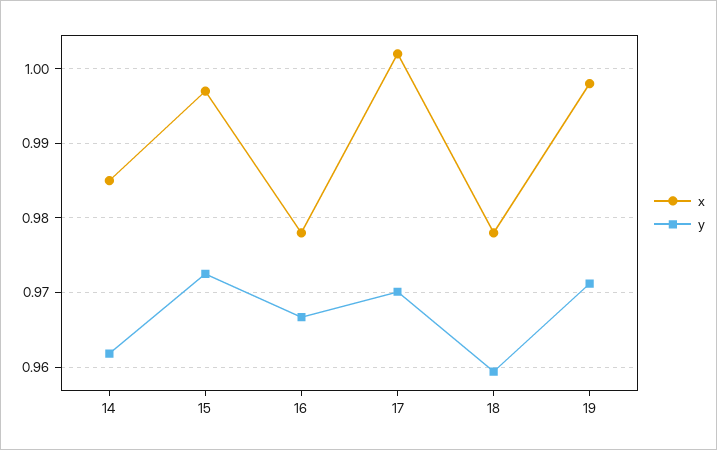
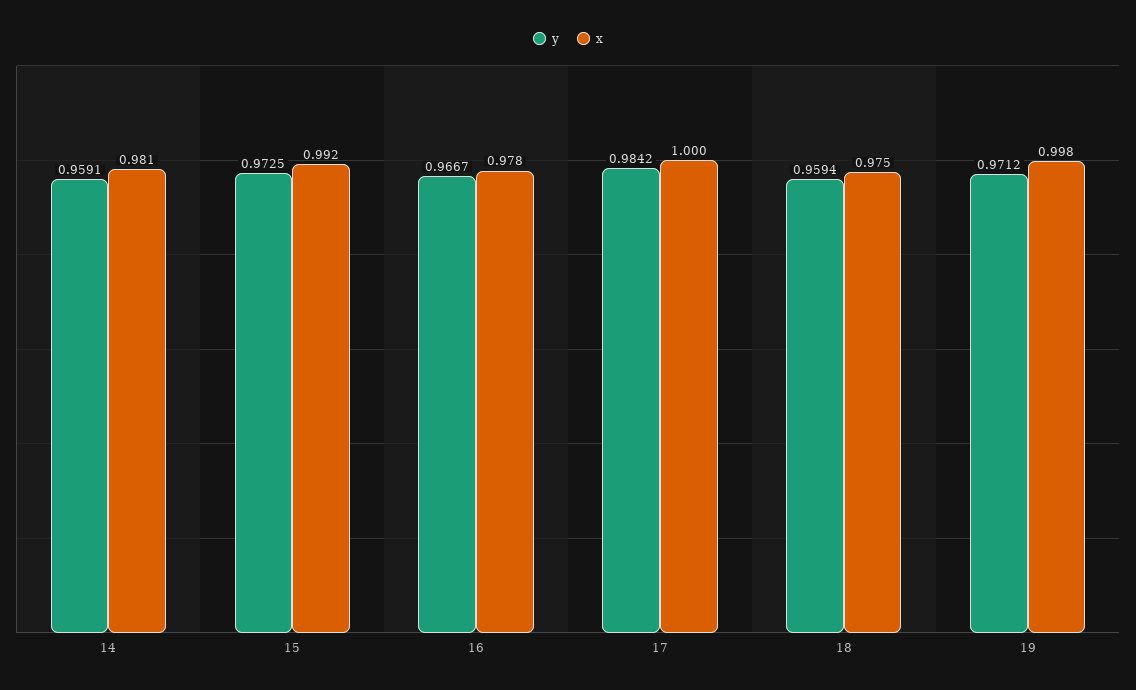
  {
    "x": {
-     "14": 0.985,
+     "14": 0.981,
-     "15": 0.997,
+     "15": 0.992,
      "16": 0.978,
-     "17": 1.002,
+     "17": 1,
-     "18": 0.978,
+     "18": 0.975,
      "19": 0.998
    },
    "y": {
-     "14": 0.962,
+     "14": 0.9591,
      "15": 0.9725,
      "16": 0.9667,
-     "17": 0.97,
+     "17": 0.9842,
      "18": 0.9594,
      "19": 0.9712
    }
  }

